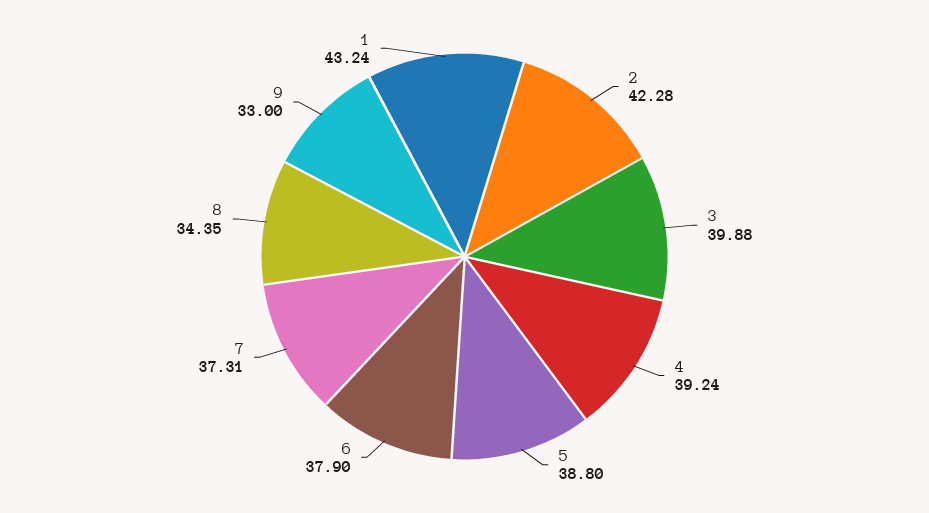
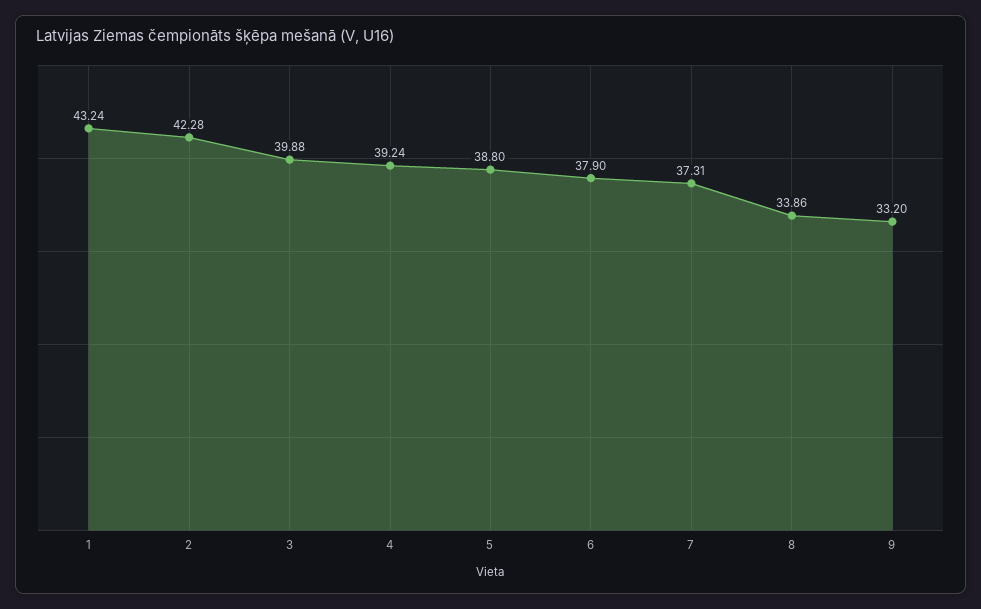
  {
    "2": 42.28,
    "3": 39.88,
    "4": 39.24,
    "5": 38.8,
    "6": 37.9,
    "7": 37.31,
-   "8": 34.35,
+   "8": 33.86,
-   "9": 33,
+   "9": 33.2,
    "1": 43.24
  }

